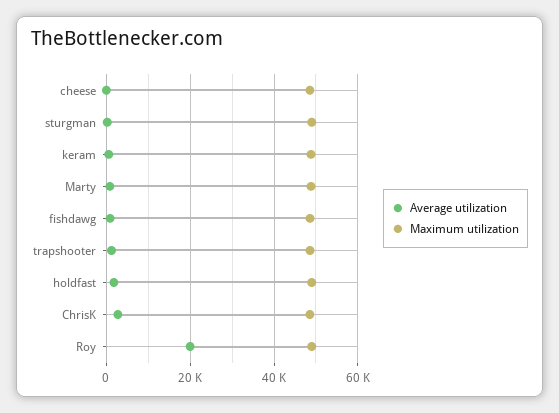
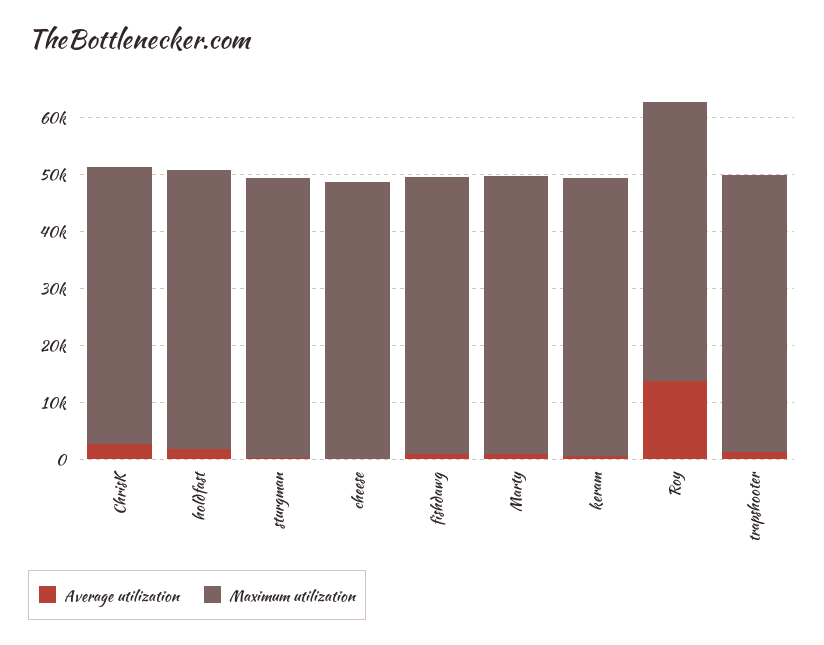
  {
    "Average utilization": {
      "cheese": 0,
      "sturgman": 0,
      "keram": 0,
      "Marty": 0,
      "fishdawg": 0,
      "trapshooter": 2000,
      "holdfast": 2000,
      "ChrisK": 2000,
-     "Roy": 20000
+     "Roy": 14000
    },
    "Maximum utilization": {
      "cheese": 48000,
      "sturgman": 50000,
      "keram": 48000,
      "Marty": 48000,
      "fishdawg": 48000,
      "trapshooter": 48000,
      "holdfast": 50000,
      "ChrisK": 48000,
      "Roy": 50000
    }
  }

